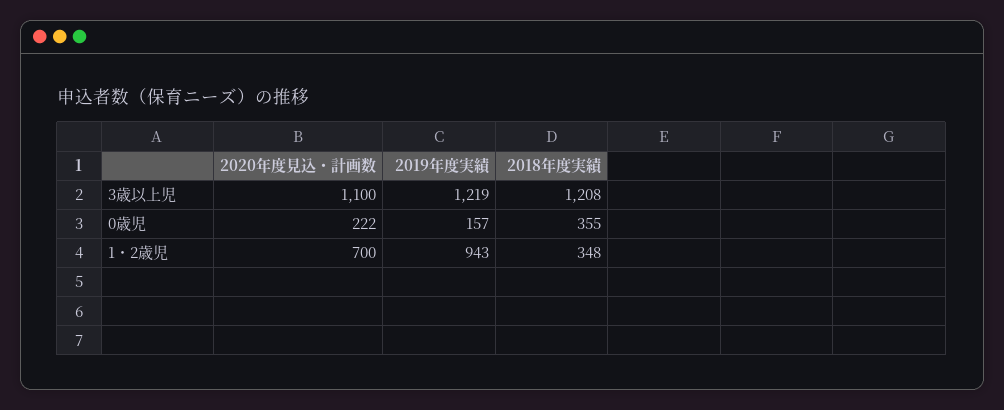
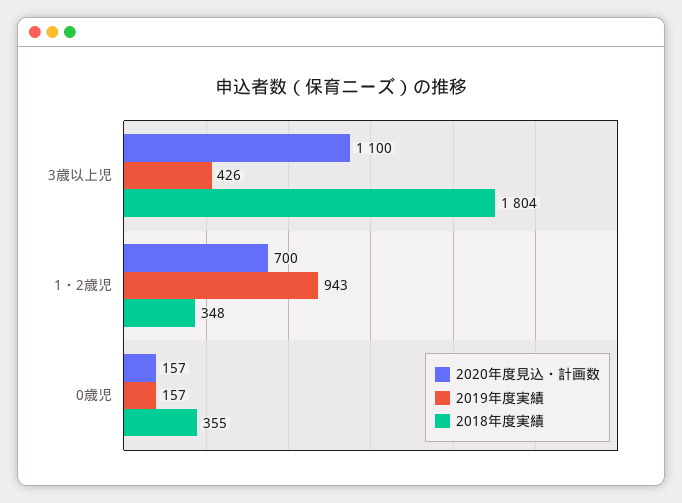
  {
    "2020年度見込・計画数": {
      "3歳以上児": 1100,
-     "0歳児": 222,
+     "0歳児": 157,
      "1・2歳児": 700
    },
    "2019年度実績": {
-     "3歳以上児": 1219,
+     "3歳以上児": 426,
      "0歳児": 157,
      "1・2歳児": 943
    },
    "2018年度実績": {
-     "3歳以上児": 1208,
+     "3歳以上児": 1804,
      "0歳児": 355,
      "1・2歳児": 348
    }
  }

